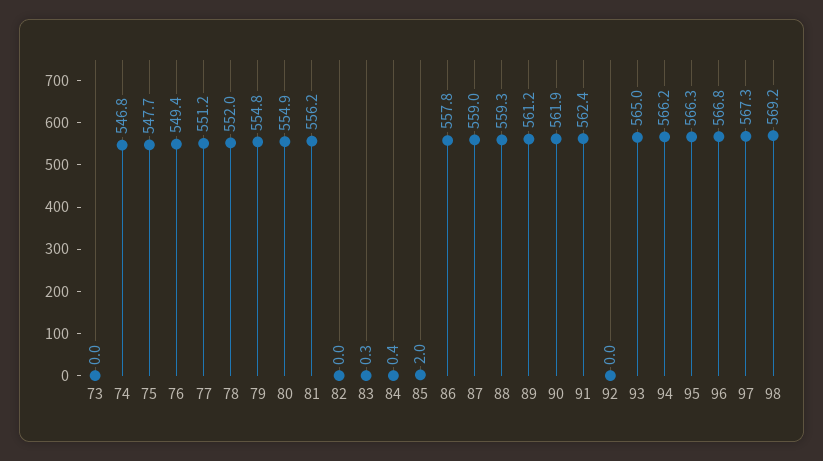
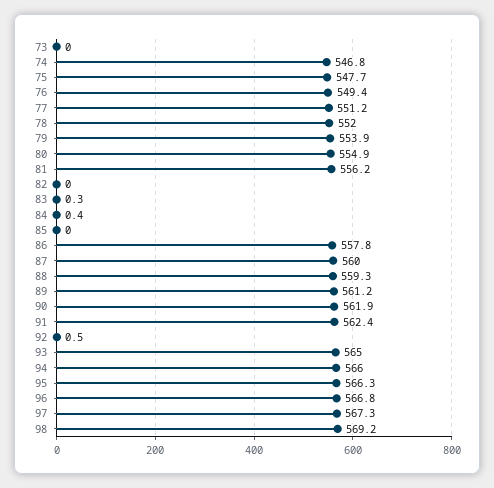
  {
    "73": 0,
    "74": 546.8,
    "75": 547.7,
    "76": 549.4,
    "77": 551.2,
    "78": 552,
-   "79": 554.8,
+   "79": 553.9,
    "80": 554.9,
    "81": 556.2,
    "82": 0,
    "83": 0.3,
    "84": 0.4,
-   "85": 2,
+   "85": 0,
    "86": 557.8,
-   "87": 559,
+   "87": 560,
    "88": 559.3,
    "89": 561.2,
    "90": 561.9,
    "91": 562.4,
-   "92": 0,
+   "92": 0.5,
    "93": 565,
-   "94": 566.2,
+   "94": 566,
    "95": 566.3,
    "96": 566.8,
    "97": 567.3,
    "98": 569.2
  }

